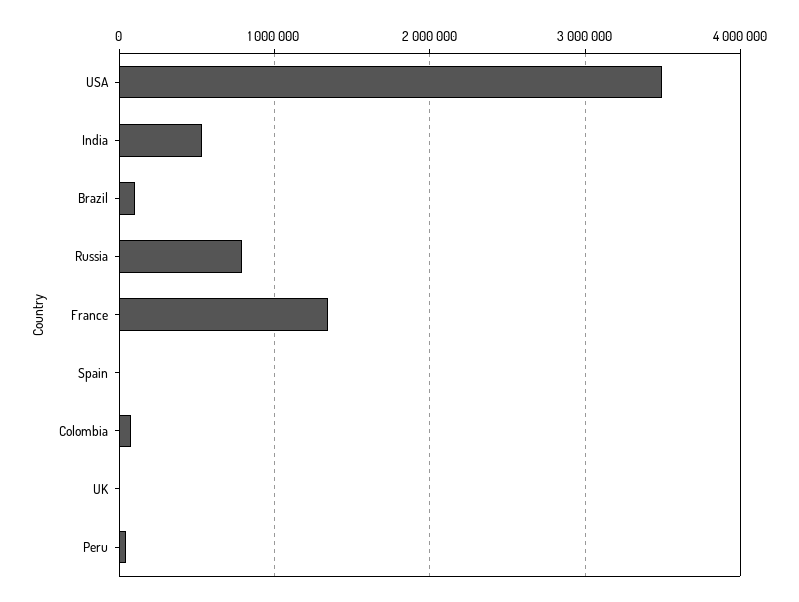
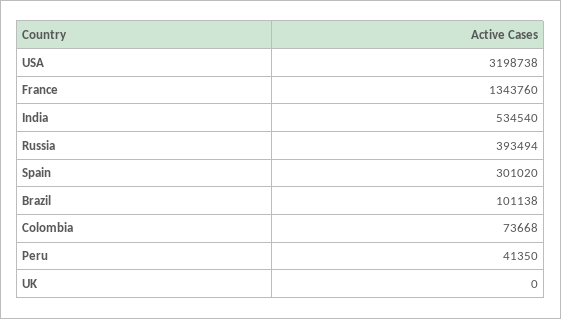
  {
-   "USA": 3500000,
+   "USA": 3198738,
    "India": 534540,
    "Brazil": 101138,
-   "Russia": 800000,
+   "Russia": 393494,
    "France": 1343760,
-   "Spain": 0,
+   "Spain": 301020,
    "Colombia": 73668,
    "UK": 0,
    "Peru": 41350
  }

